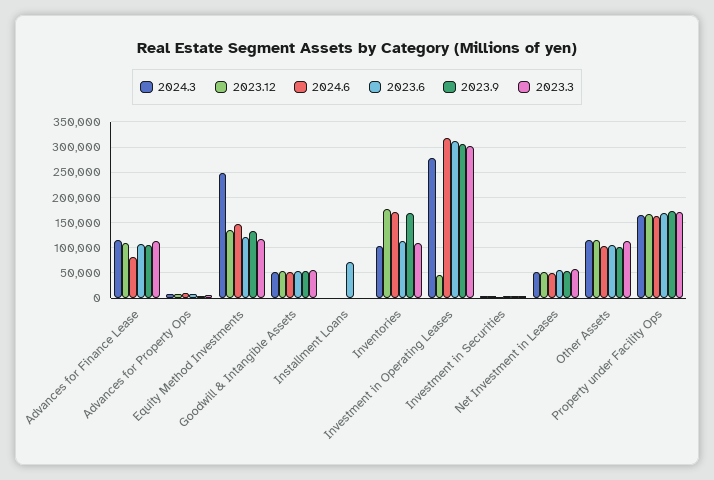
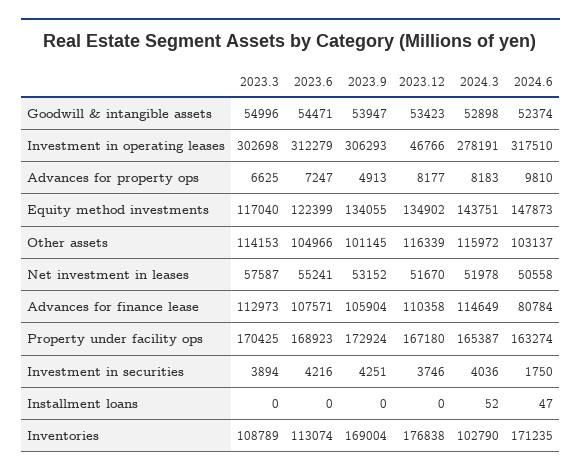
  {
    "2024.3": {
      "Advances for Finance Lease": 114649,
      "Advances for Property Ops": 8183,
-     "Equity Method Investments": 250000,
+     "Equity Method Investments": 143751,
      "Goodwill & Intangible Assets": 52898,
      "Installment Loans": 52,
      "Inventories": 102790,
      "Investment in Operating Leases": 278191,
      "Investment in Securities": 4036,
      "Net Investment in Leases": 51978,
      "Other Assets": 115972,
      "Property under Facility Ops": 165387
    },
    "2023.12": {
      "Advances for Finance Lease": 110358,
      "Advances for Property Ops": 8177,
      "Equity Method Investments": 134902,
      "Goodwill & Intangible Assets": 53423,
      "Installment Loans": 0,
      "Inventories": 176838,
      "Investment in Operating Leases": 46766,
      "Investment in Securities": 3746,
      "Net Investment in Leases": 51670,
      "Other Assets": 116339,
      "Property under Facility Ops": 167180
    },
    "2024.6": {
      "Advances for Finance Lease": 80784,
      "Advances for Property Ops": 9810,
      "Equity Method Investments": 147873,
      "Goodwill & Intangible Assets": 52374,
      "Installment Loans": 47,
      "Inventories": 171235,
      "Investment in Operating Leases": 317510,
      "Investment in Securities": 1750,
      "Net Investment in Leases": 50558,
      "Other Assets": 103137,
      "Property under Facility Ops": 163274
    },
    "2023.6": {
      "Advances for Finance Lease": 107571,
      "Advances for Property Ops": 7247,
      "Equity Method Investments": 122399,
      "Goodwill & Intangible Assets": 54471,
-     "Installment Loans": 75000,
+     "Installment Loans": 0,
      "Inventories": 113074,
      "Investment in Operating Leases": 312279,
      "Investment in Securities": 4216,
      "Net Investment in Leases": 55241,
      "Other Assets": 104966,
      "Property under Facility Ops": 168923
    },
    "2023.9": {
      "Advances for Finance Lease": 105904,
      "Advances for Property Ops": 4913,
      "Equity Method Investments": 134055,
      "Goodwill & Intangible Assets": 53947,
      "Installment Loans": 0,
      "Inventories": 169004,
      "Investment in Operating Leases": 306293,
      "Investment in Securities": 4251,
      "Net Investment in Leases": 53152,
      "Other Assets": 101145,
      "Property under Facility Ops": 172924
    },
    "2023.3": {
      "Advances for Finance Lease": 112973,
      "Advances for Property Ops": 6625,
      "Equity Method Investments": 117040,
      "Goodwill & Intangible Assets": 54996,
      "Installment Loans": 0,
      "Inventories": 108789,
      "Investment in Operating Leases": 302698,
      "Investment in Securities": 3894,
      "Net Investment in Leases": 57587,
      "Other Assets": 114153,
      "Property under Facility Ops": 170425
    }
  }

